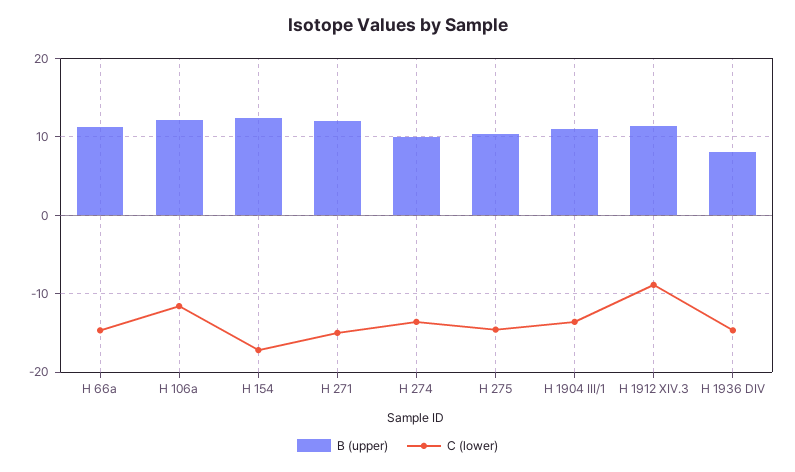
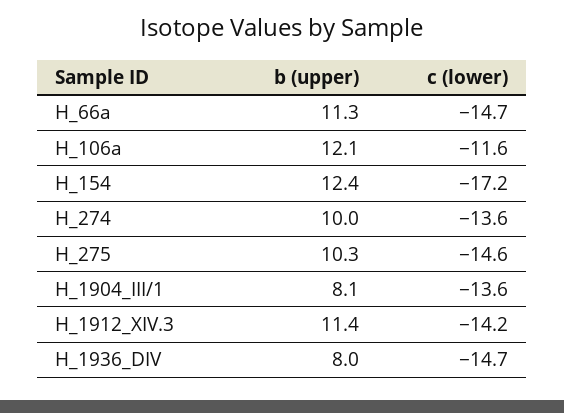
  {
    "B (upper)": {
      "H 66a": 11.3,
      "H 106a": 12.1,
      "H 154": 12.4,
-     "H 271": 12,
      "H 274": 10,
      "H 275": 10.3,
-     "H 1904 III/1": 11,
+     "H 1904 III/1": 8.1,
      "H 1912 XIV.3": 11.4,
      "H 1936 DIV": 8
    },
    "C (lower)": {
      "H 66a": -14.7,
      "H 106a": -11.6,
      "H 154": -17.2,
-     "H 271": -15,
      "H 274": -13.6,
      "H 275": -14.6,
      "H 1904 III/1": -13.6,
-     "H 1912 XIV.3": -9,
+     "H 1912 XIV.3": -14.2,
      "H 1936 DIV": -14.7
    }
  }

